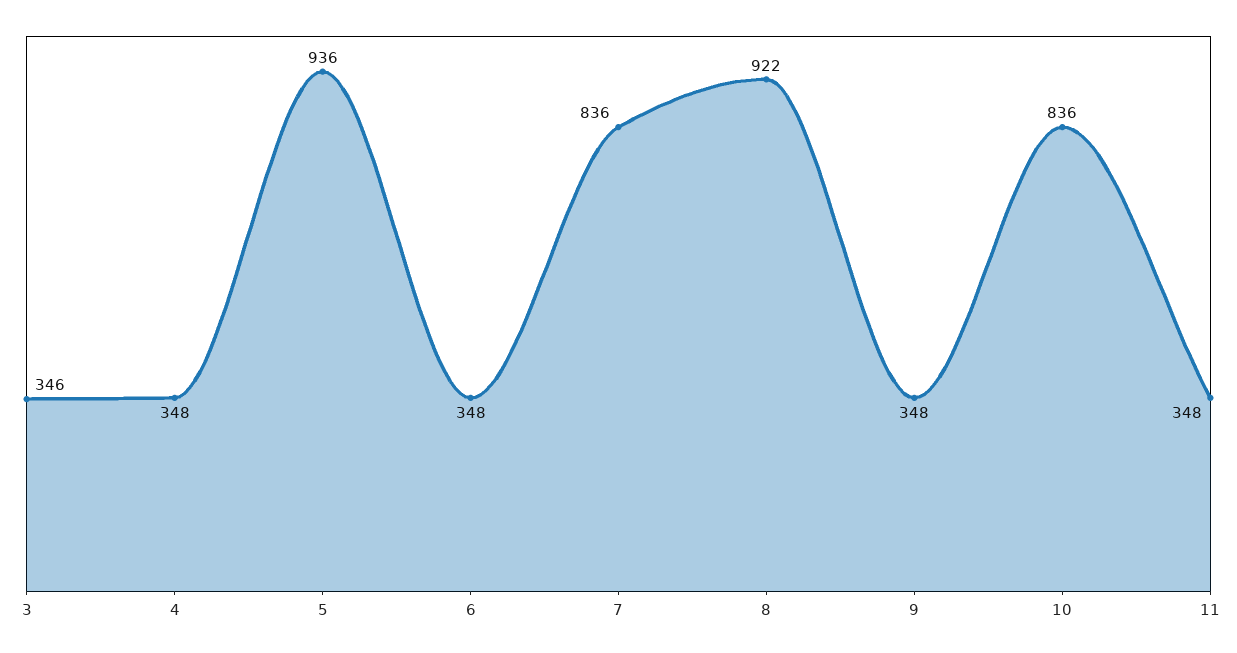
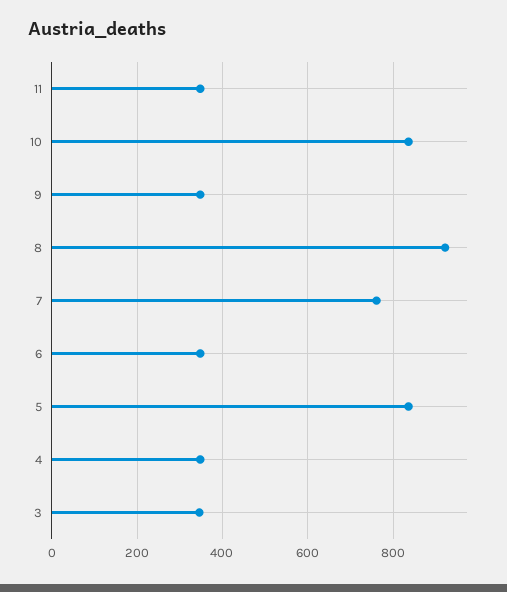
  {
    "3": 346,
    "4": 348,
-   "5": 936,
+   "5": 840,
    "6": 348,
-   "7": 836,
+   "7": 760,
    "8": 922,
    "9": 348,
    "10": 836,
    "11": 348
  }

